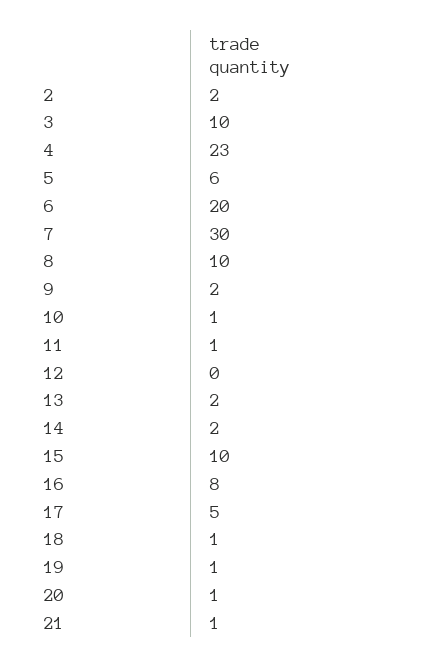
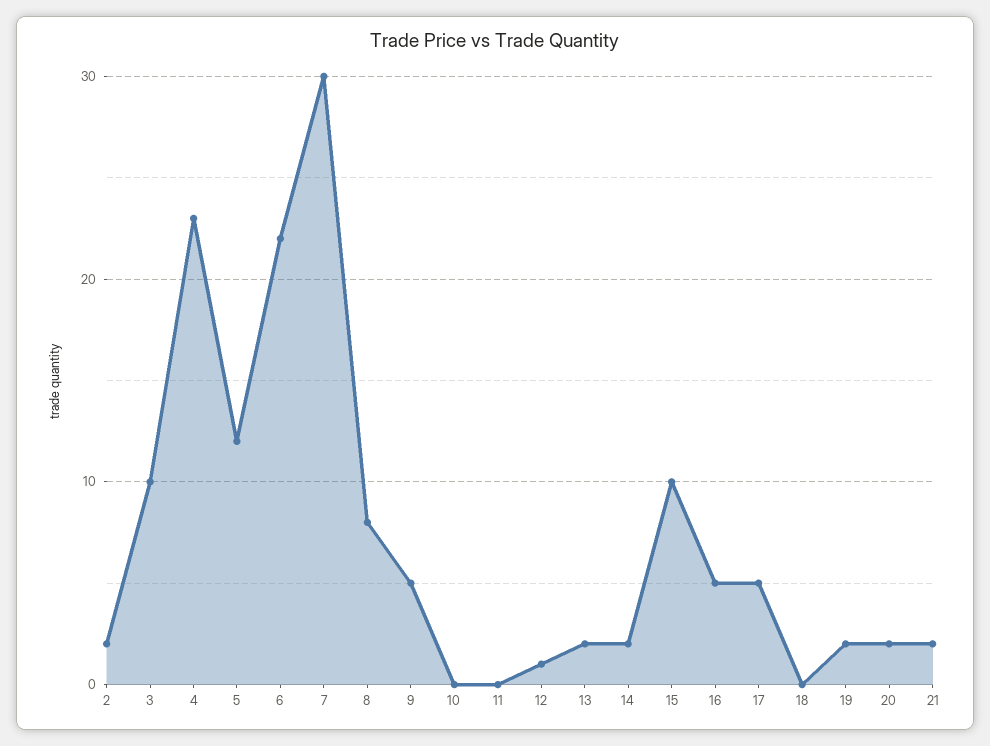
  {
    "2": 2,
    "3": 10,
    "4": 23,
-   "5": 6,
+   "5": 12,
-   "6": 20,
+   "6": 22,
    "7": 30,
-   "8": 10,
+   "8": 8,
-   "9": 2,
+   "9": 5,
-   "10": 1,
+   "10": 0,
-   "11": 1,
+   "11": 0,
-   "12": 0,
+   "12": 1,
    "13": 2,
    "14": 2,
    "15": 10,
-   "16": 8,
+   "16": 5,
    "17": 5,
-   "18": 1,
+   "18": 0,
-   "19": 1,
+   "19": 2,
-   "20": 1,
+   "20": 2,
-   "21": 1
+   "21": 2
  }

